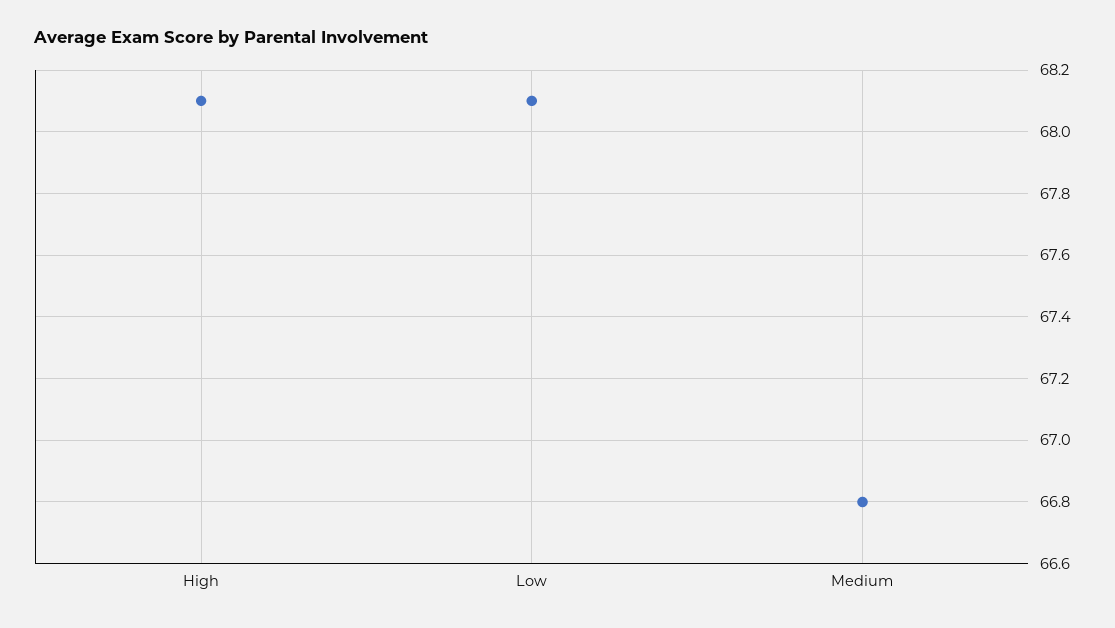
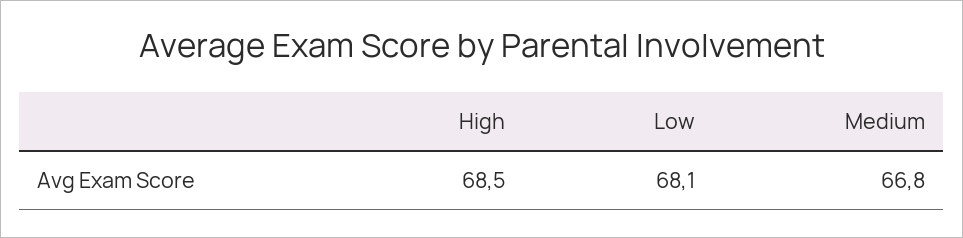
  {
-   "High": 68.1,
+   "High": 68.5,
    "Low": 68.1,
    "Medium": 66.8
  }

